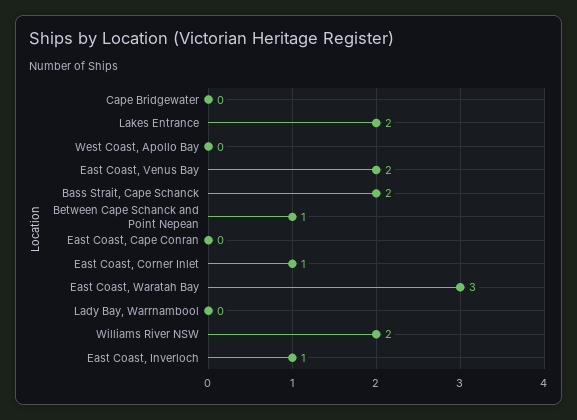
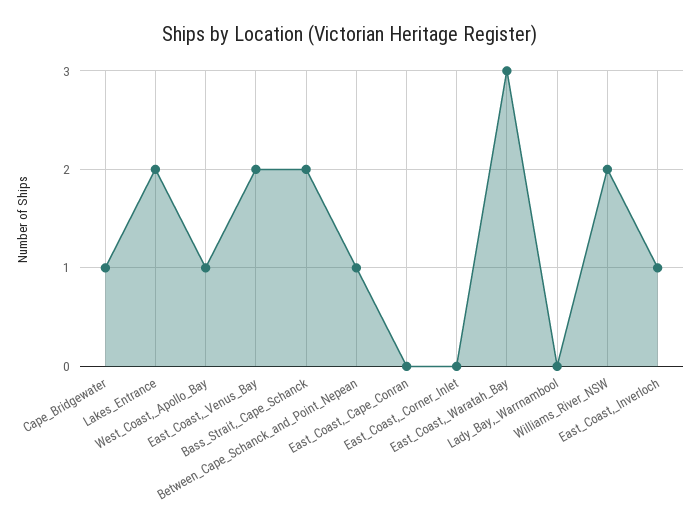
  {
-   "Cape Bridgewater": 0,
+   "Cape Bridgewater": 1,
    "Lakes Entrance": 2,
-   "West Coast, Apollo Bay": 0,
+   "West Coast, Apollo Bay": 1,
    "East Coast, Venus Bay": 2,
    "Bass Strait, Cape Schanck": 2,
    "Between Cape Schanck and Point Nepean": 1,
    "East Coast, Cape Conran": 0,
-   "East Coast, Corner Inlet": 1,
+   "East Coast, Corner Inlet": 0,
    "East Coast, Waratah Bay": 3,
    "Lady Bay, Warrnambool": 0,
    "Williams River NSW": 2,
    "East Coast, Inverloch": 1
  }

